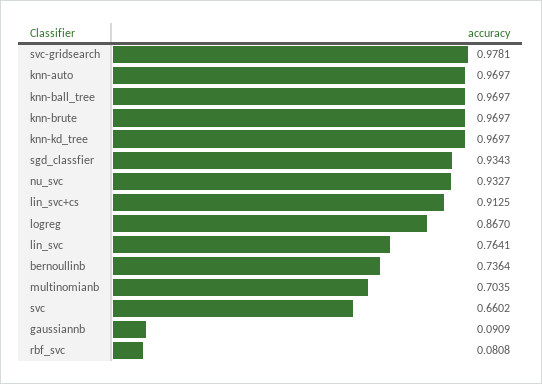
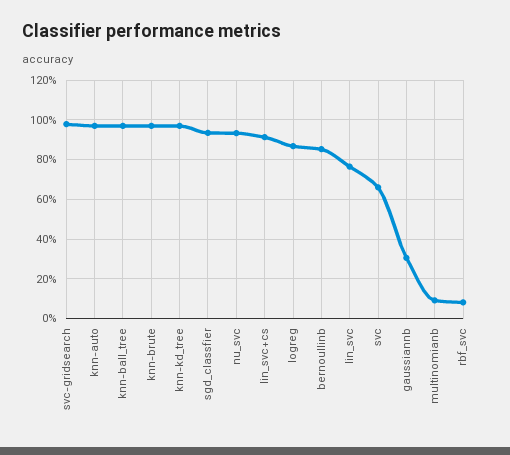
  {
    "svc-gridsearch": 0.9781,
    "knn-auto": 0.9697,
    "knn-ball_tree": 0.9697,
    "knn-brute": 0.9697,
    "knn-kd_tree": 0.9697,
    "sgd_classfier": 0.9343,
    "nu_svc": 0.9327,
    "lin_svc+cs": 0.9125,
    "logreg": 0.867,
    "lin_svc": 0.7641,
-   "bernoullinb": 0.7364,
+   "bernoullinb": 0.85,
-   "multinomianb": 0.7035,
+   "multinomianb": 0.1,
    "svc": 0.6602,
-   "gaussiannb": 0.0909,
+   "gaussiannb": 0.3,
    "rbf_svc": 0.0808
  }

